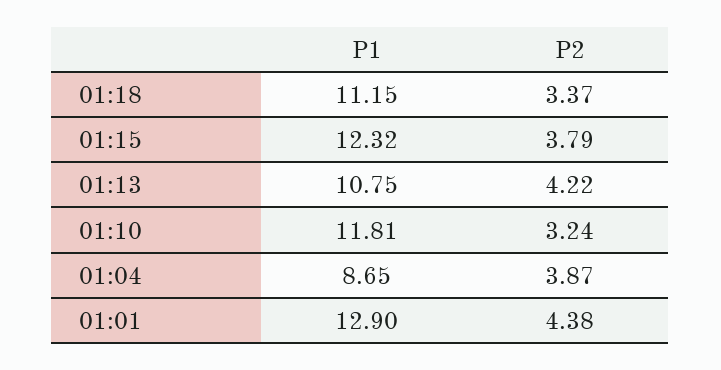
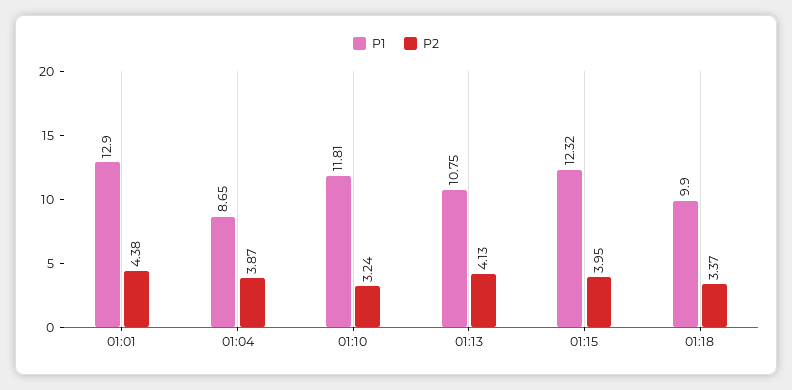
  {
    "P1": {
-     "01:18": 11.15,
+     "01:18": 9.9,
      "01:15": 12.32,
      "01:13": 10.75,
      "01:10": 11.81,
      "01:04": 8.65,
      "01:01": 12.9
    },
    "P2": {
      "01:18": 3.37,
-     "01:15": 3.79,
+     "01:15": 3.95,
-     "01:13": 4.22,
+     "01:13": 4.13,
      "01:10": 3.24,
      "01:04": 3.87,
      "01:01": 4.38
    }
  }

